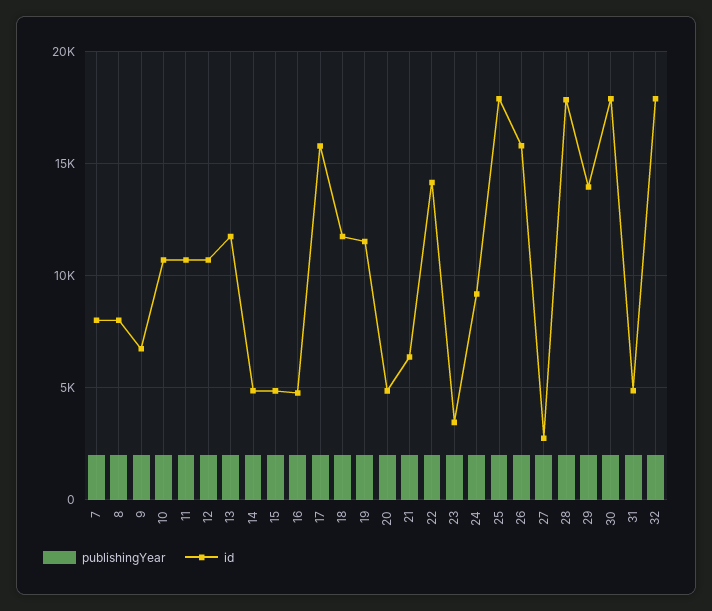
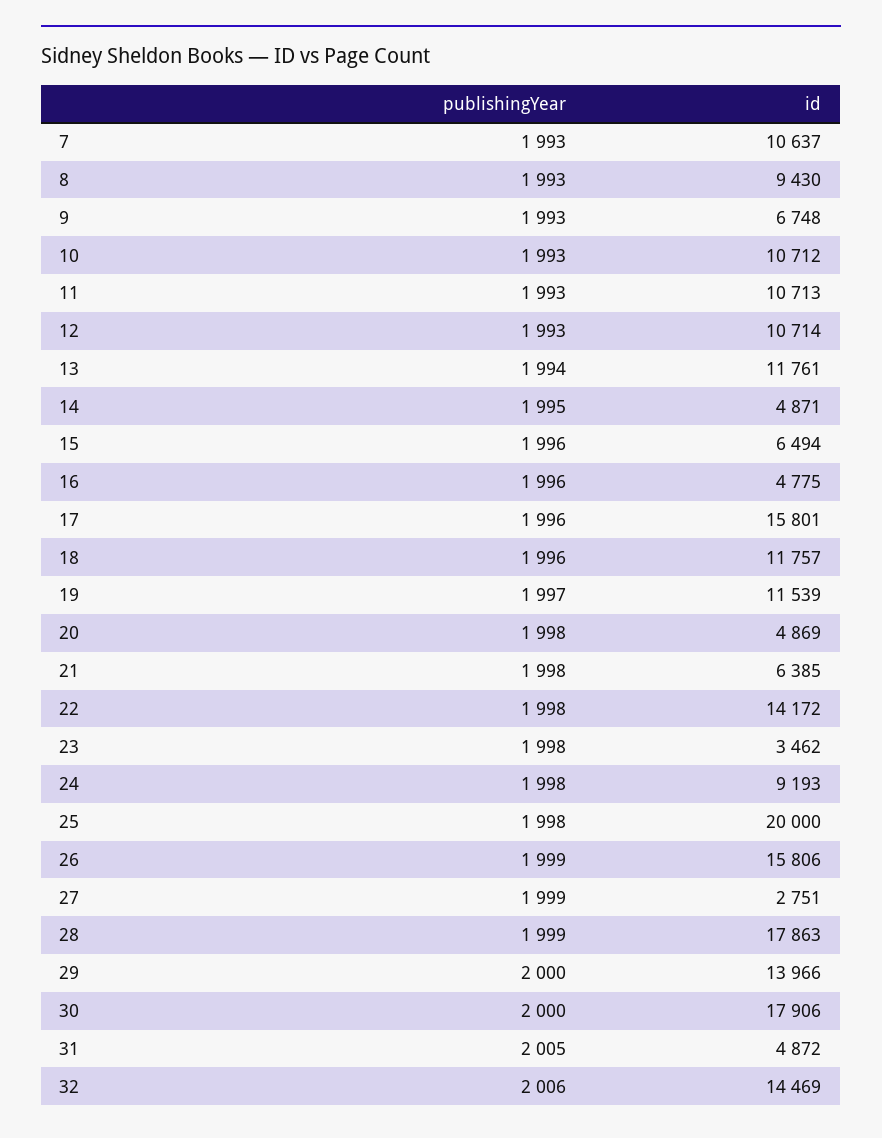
  {
    "publishingYear": {
      "7": 1993,
      "8": 1993,
      "9": 1993,
      "10": 1993,
      "11": 1993,
      "12": 1993,
      "13": 1994,
      "14": 1995,
      "15": 1996,
      "16": 1996,
      "17": 1996,
      "18": 1996,
      "19": 1997,
      "20": 1998,
      "21": 1998,
      "22": 1998,
      "23": 1998,
      "24": 1998,
      "25": 1998,
      "26": 1999,
      "27": 1999,
      "28": 1999,
      "29": 2000,
      "30": 2000,
      "31": 2005,
      "32": 2006
    },
    "id": {
-     "7": 8000,
+     "7": 10637,
-     "8": 8000,
+     "8": 9430,
      "9": 6748,
      "10": 10712,
      "11": 10713,
      "12": 10714,
      "13": 11761,
      "14": 4871,
-     "15": 5000,
+     "15": 6494,
      "16": 4775,
      "17": 15801,
      "18": 11757,
      "19": 11539,
      "20": 4869,
      "21": 6385,
      "22": 14172,
      "23": 3462,
      "24": 9193,
-     "25": 18000,
+     "25": 20000,
      "26": 15806,
      "27": 2751,
      "28": 17863,
      "29": 13966,
      "30": 17906,
      "31": 4872,
-     "32": 18000
+     "32": 14469
    }
  }

